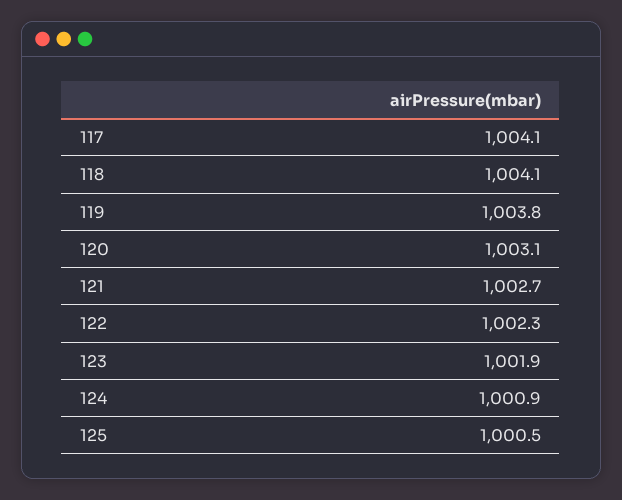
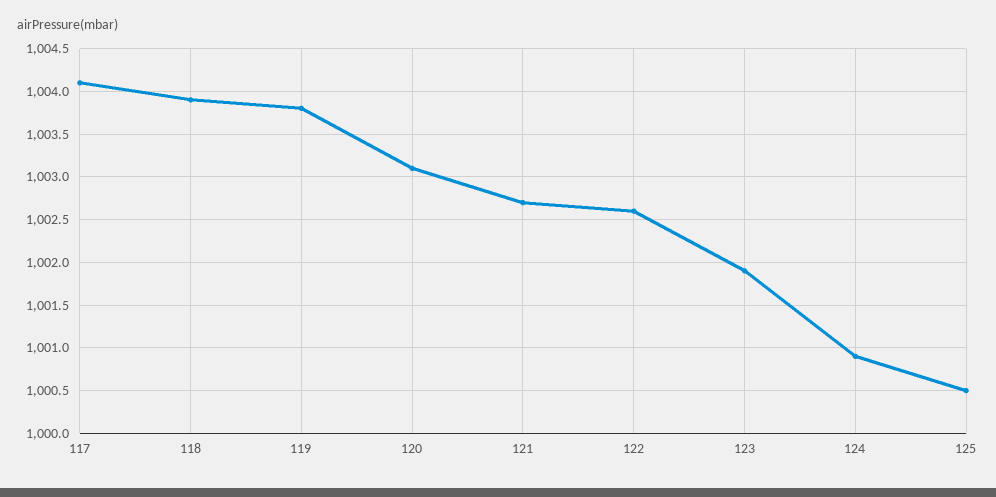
  {
    "117": 1004.1,
-   "118": 1004.1,
+   "118": 1003.9,
    "119": 1003.8,
    "120": 1003.1,
    "121": 1002.7,
-   "122": 1002.3,
+   "122": 1002.6,
    "123": 1001.9,
    "124": 1000.9,
    "125": 1000.5
  }

